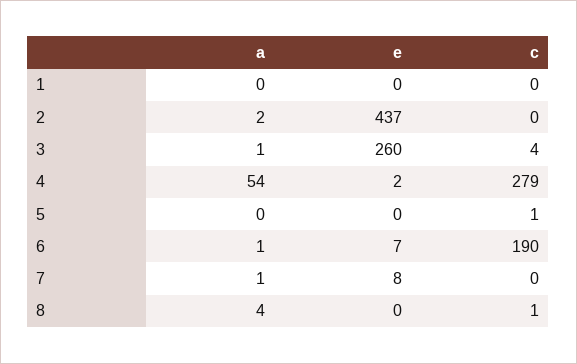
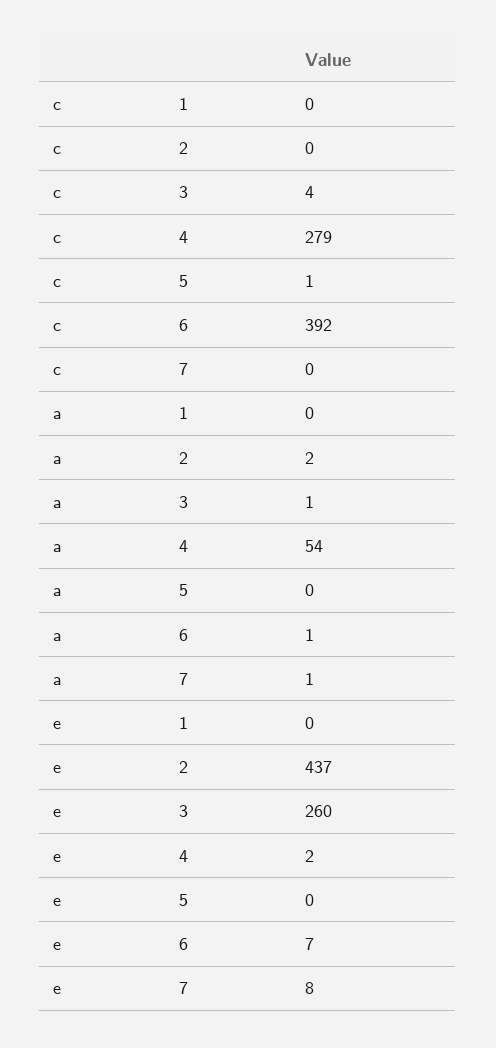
  {
    "a": {
      "1": 0,
      "2": 2,
      "3": 1,
      "4": 54,
      "5": 0,
      "6": 1,
-     "7": 1,
+     "7": 1
-     "8": 4
    },
    "e": {
      "1": 0,
      "2": 437,
      "3": 260,
      "4": 2,
      "5": 0,
      "6": 7,
-     "7": 8,
+     "7": 8
-     "8": 0
    },
    "c": {
      "1": 0,
      "2": 0,
      "3": 4,
      "4": 279,
      "5": 1,
-     "6": 190,
+     "6": 392,
-     "7": 0,
+     "7": 0
-     "8": 1
    }
  }

